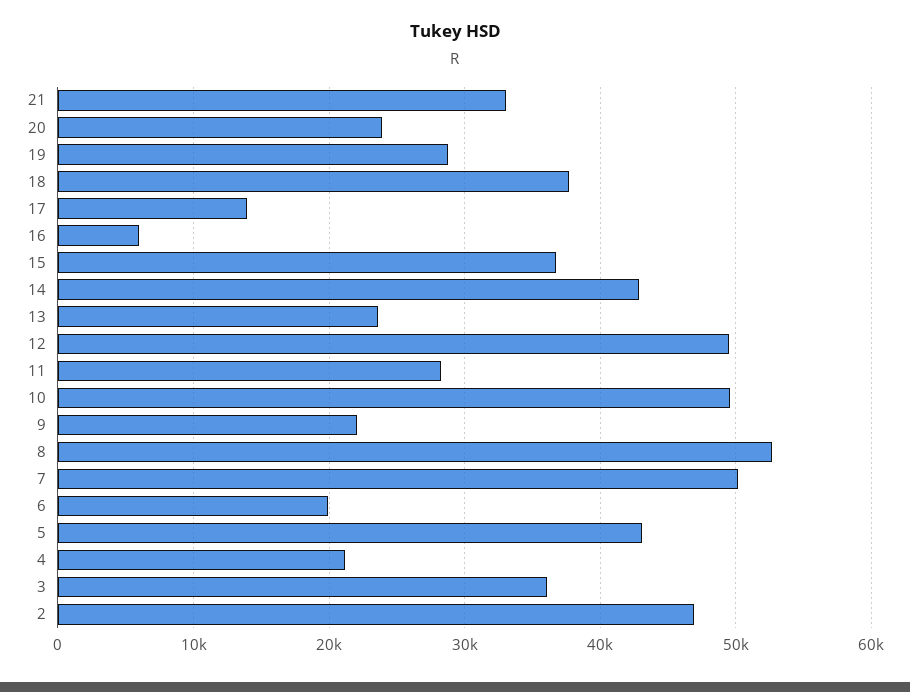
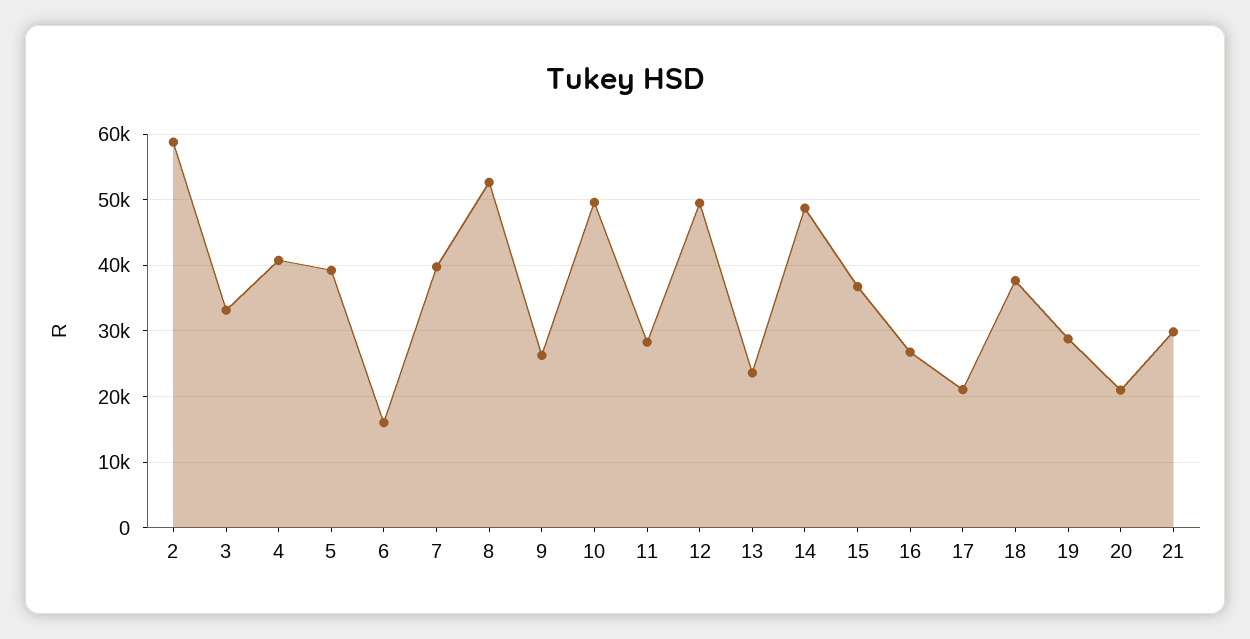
  {
-   "21": 33000,
+   "21": 30000,
-   "20": 24000,
+   "20": 21000,
    "19": 29000,
    "18": 38000,
-   "17": 14000,
+   "17": 21000,
-   "16": 6000,
+   "16": 27000,
    "15": 37000,
-   "14": 43000,
+   "14": 49000,
    "13": 24000,
    "12": 49000,
    "11": 28000,
    "10": 50000,
-   "9": 22000,
+   "9": 26000,
    "8": 53000,
-   "7": 50000,
+   "7": 40000,
-   "6": 20000,
+   "6": 16000,
-   "5": 43000,
+   "5": 39000,
-   "4": 21000,
+   "4": 41000,
-   "3": 36000,
+   "3": 33000,
-   "2": 47000
+   "2": 59000
  }

